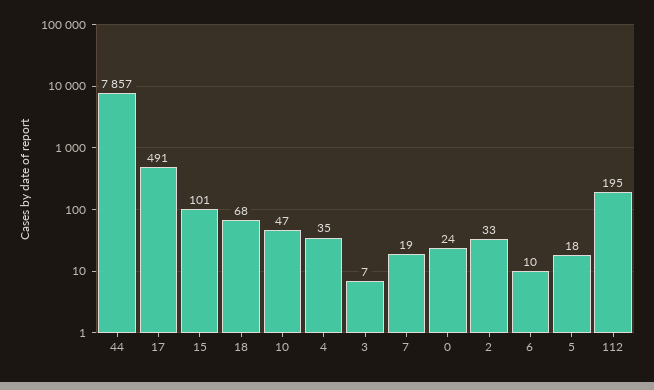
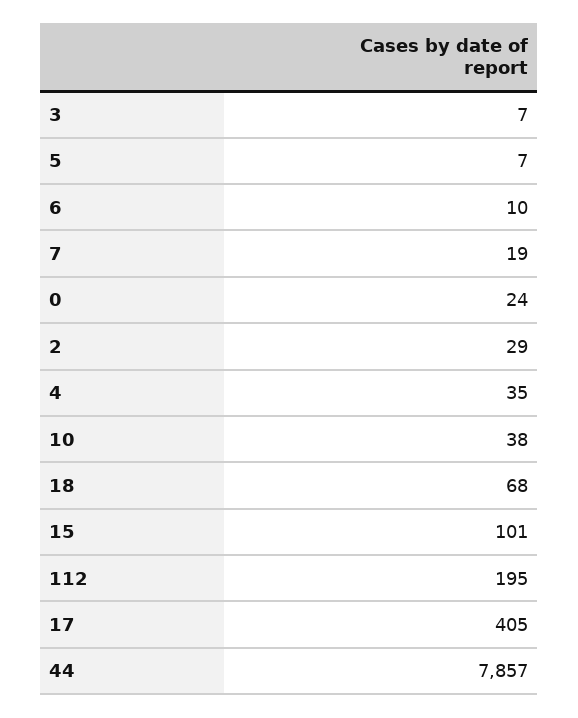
  {
    "44": 7857,
-   "17": 491,
+   "17": 405,
    "15": 101,
    "18": 68,
-   "10": 47,
+   "10": 38,
    "4": 35,
    "3": 7,
    "7": 19,
    "0": 24,
-   "2": 33,
+   "2": 29,
    "6": 10,
-   "5": 18,
+   "5": 7,
    "112": 195
  }

